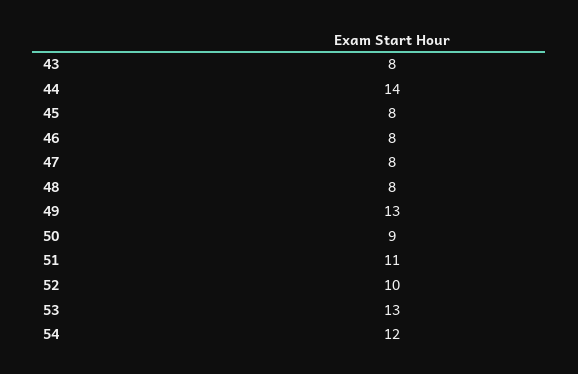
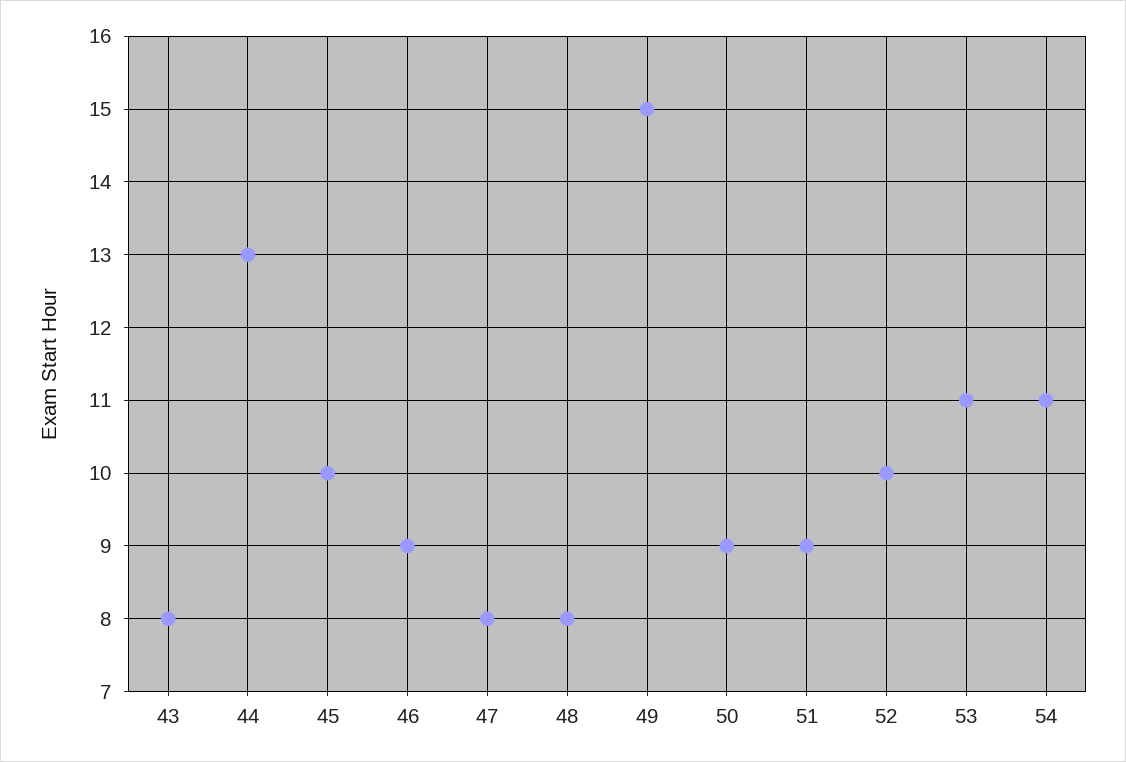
  {
    "43": 8,
-   "44": 14,
+   "44": 13,
-   "45": 8,
+   "45": 10,
-   "46": 8,
+   "46": 9,
    "47": 8,
    "48": 8,
-   "49": 13,
+   "49": 15,
    "50": 9,
-   "51": 11,
+   "51": 9,
    "52": 10,
-   "53": 13,
+   "53": 11,
-   "54": 12
+   "54": 11
  }

